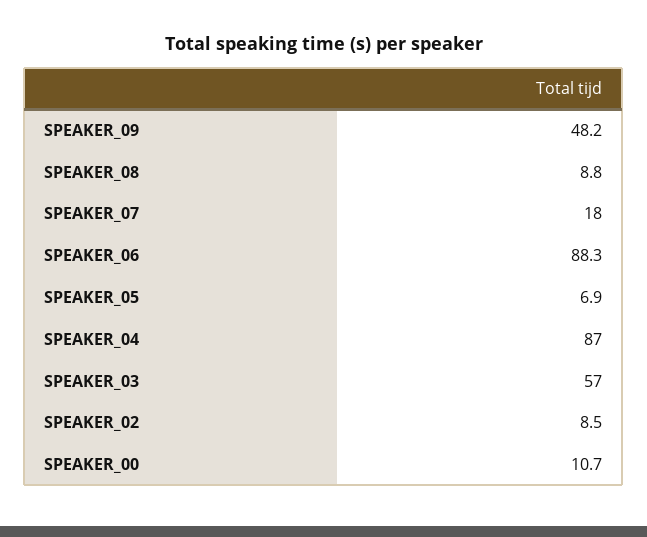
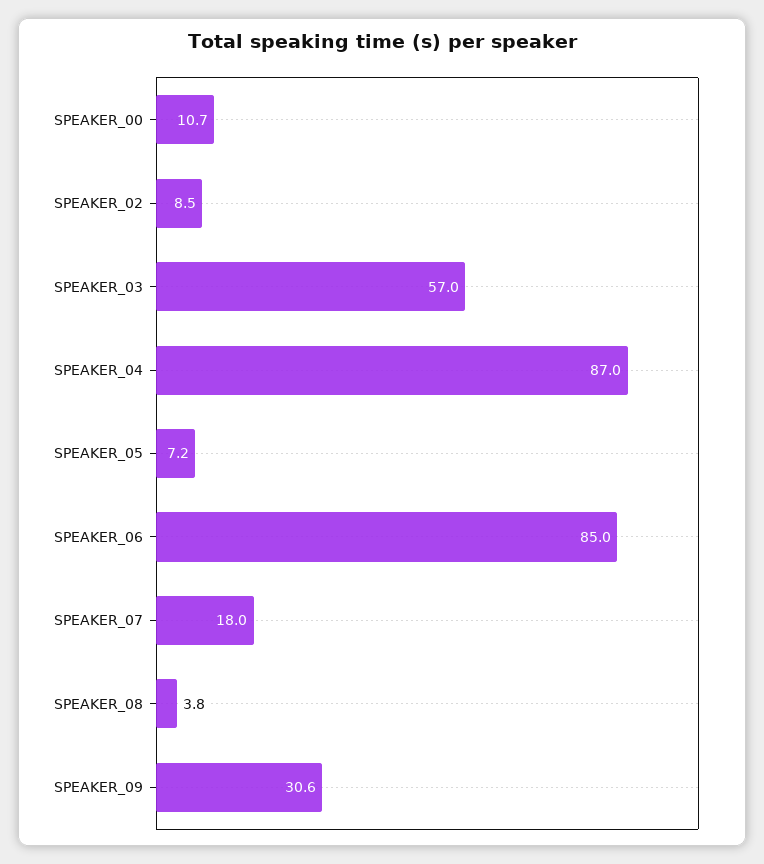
  {
-   "SPEAKER_09": 48.2,
+   "SPEAKER_09": 30.6,
-   "SPEAKER_08": 8.8,
+   "SPEAKER_08": 3.8,
    "SPEAKER_07": 18,
-   "SPEAKER_06": 88.3,
+   "SPEAKER_06": 85,
-   "SPEAKER_05": 6.9,
+   "SPEAKER_05": 7.2,
    "SPEAKER_04": 87,
    "SPEAKER_03": 57,
    "SPEAKER_02": 8.5,
    "SPEAKER_00": 10.7
  }

